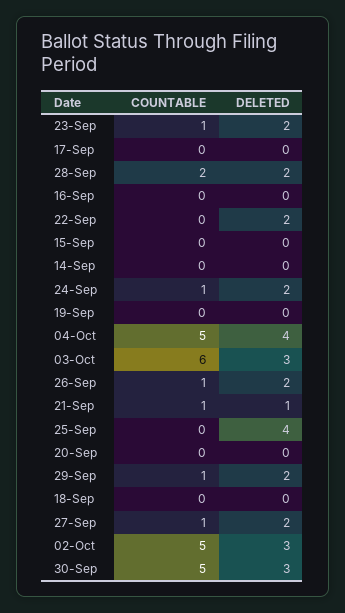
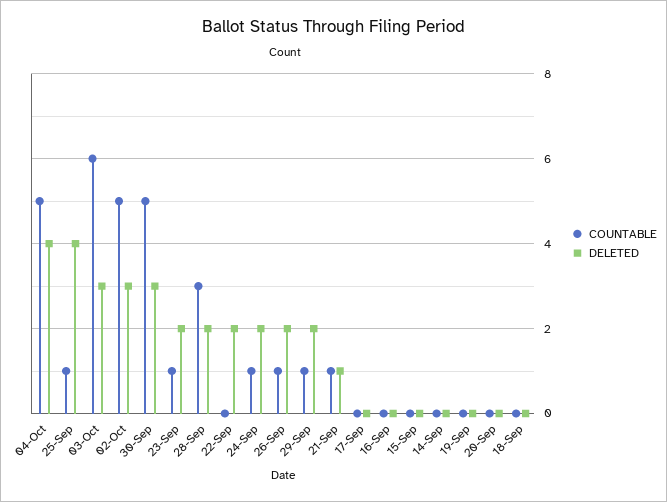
  {
    "COUNTABLE": {
      "23-Sep": 1,
      "17-Sep": 0,
-     "28-Sep": 2,
+     "28-Sep": 3,
      "16-Sep": 0,
      "22-Sep": 0,
      "15-Sep": 0,
      "14-Sep": 0,
      "24-Sep": 1,
      "19-Sep": 0,
      "04-Oct": 5,
      "03-Oct": 6,
      "26-Sep": 1,
      "21-Sep": 1,
-     "25-Sep": 0,
+     "25-Sep": 1,
      "20-Sep": 0,
      "29-Sep": 1,
      "18-Sep": 0,
-     "27-Sep": 1,
      "02-Oct": 5,
      "30-Sep": 5
    },
    "DELETED": {
      "23-Sep": 2,
      "17-Sep": 0,
      "28-Sep": 2,
      "16-Sep": 0,
      "22-Sep": 2,
      "15-Sep": 0,
      "14-Sep": 0,
      "24-Sep": 2,
      "19-Sep": 0,
      "04-Oct": 4,
      "03-Oct": 3,
      "26-Sep": 2,
      "21-Sep": 1,
      "25-Sep": 4,
      "20-Sep": 0,
      "29-Sep": 2,
      "18-Sep": 0,
-     "27-Sep": 2,
      "02-Oct": 3,
      "30-Sep": 3
    }
  }

